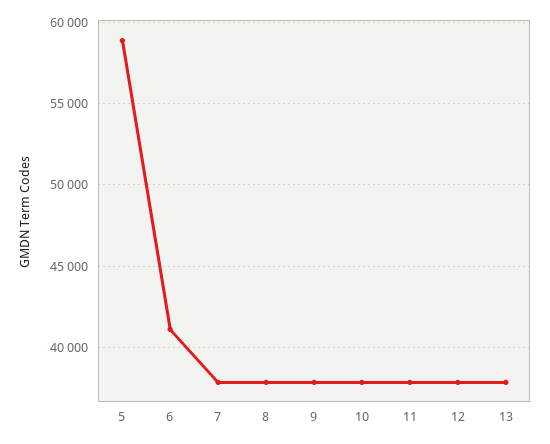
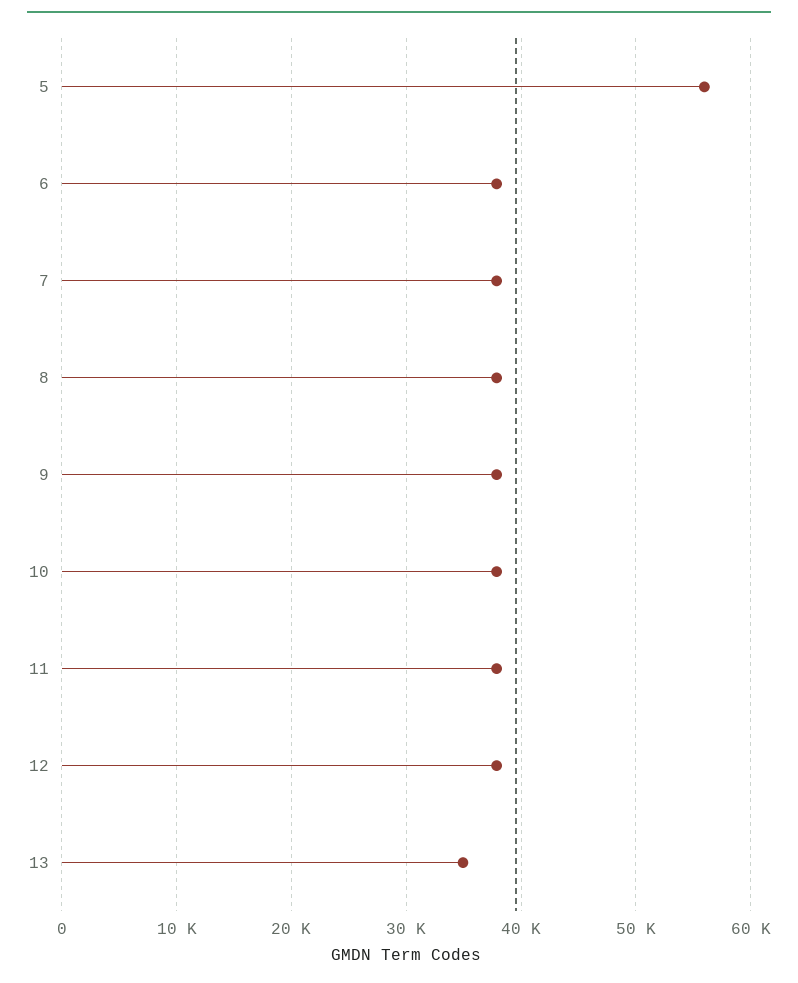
  {
-   "5": 59000,
+   "5": 56000,
-   "6": 41000,
+   "6": 38000,
    "7": 38000,
    "8": 38000,
    "9": 38000,
    "10": 38000,
    "11": 38000,
    "12": 38000,
-   "13": 38000
+   "13": 35000
  }

